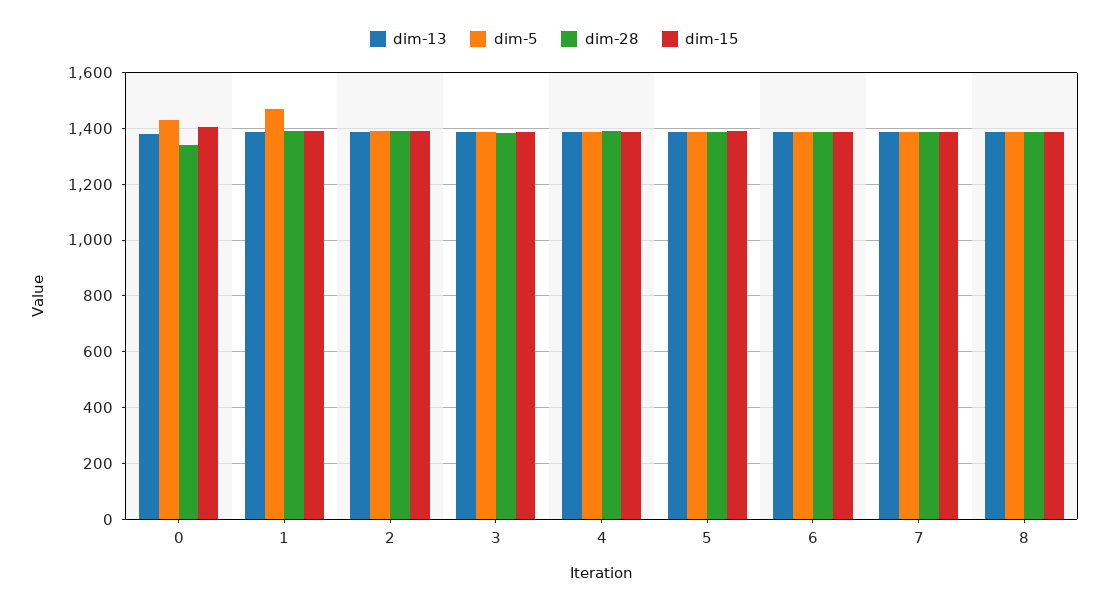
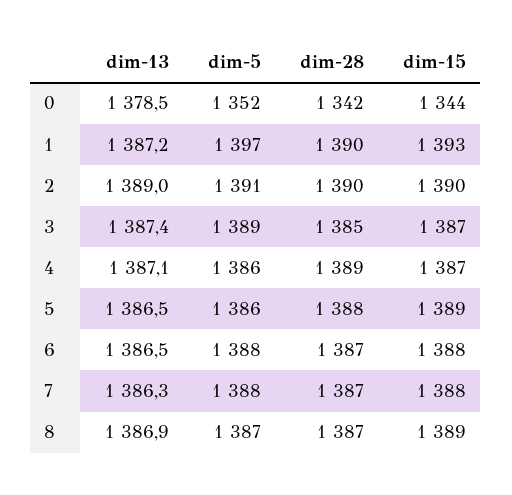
  {
    "dim-13": {
      "0": 1378.5,
      "1": 1387.2,
      "2": 1389,
      "3": 1387.4,
      "4": 1387.1,
      "5": 1386.5,
      "6": 1386.5,
      "7": 1386.3,
      "8": 1386.9
    },
    "dim-5": {
-     "0": 1425,
+     "0": 1352,
-     "1": 1475,
+     "1": 1397,
      "2": 1391,
      "3": 1389,
      "4": 1386,
      "5": 1386,
      "6": 1388,
      "7": 1388,
      "8": 1387
    },
    "dim-28": {
      "0": 1342,
      "1": 1390,
      "2": 1390,
      "3": 1385,
      "4": 1389,
      "5": 1388,
      "6": 1387,
      "7": 1387,
      "8": 1387
    },
    "dim-15": {
-     "0": 1400,
+     "0": 1344,
      "1": 1393,
      "2": 1390,
      "3": 1387,
      "4": 1387,
      "5": 1389,
      "6": 1388,
      "7": 1388,
      "8": 1389
    }
  }

